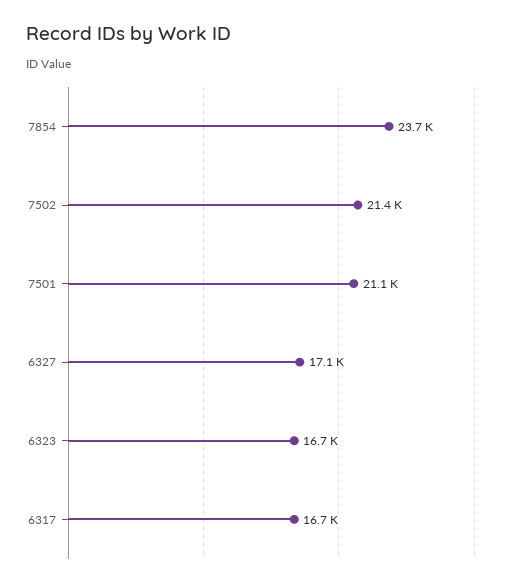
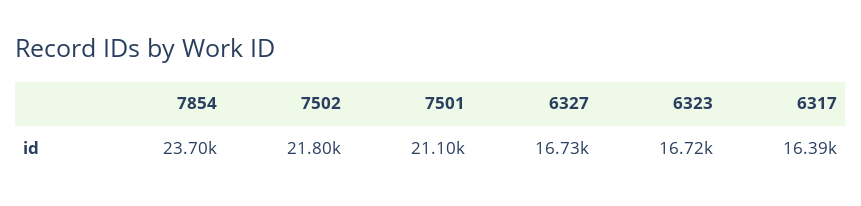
  {
    "7854": 23700,
-   "7502": 21400,
+   "7502": 21800,
    "7501": 21100,
-   "6327": 17100,
+   "6327": 16730,
    "6323": 16720,
-   "6317": 16700
+   "6317": 16390
  }

